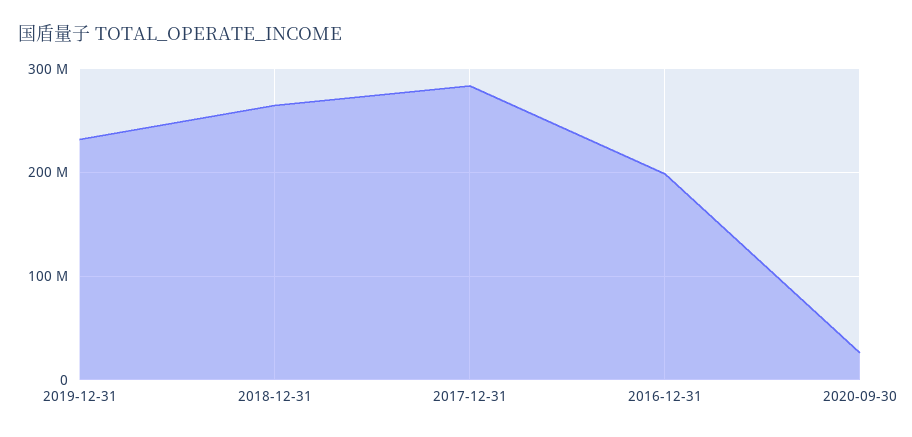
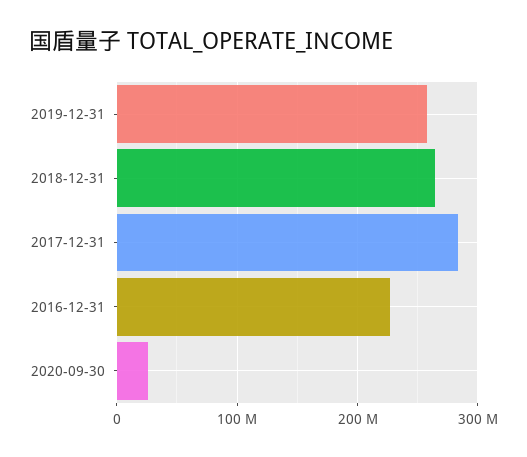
  {
-   "2019-12-31": 230000000,
+   "2019-12-31": 260000000,
    "2018-12-31": 260000000,
    "2017-12-31": 280000000,
-   "2016-12-31": 200000000,
+   "2016-12-31": 230000000,
    "2020-09-30": 30000000
  }

